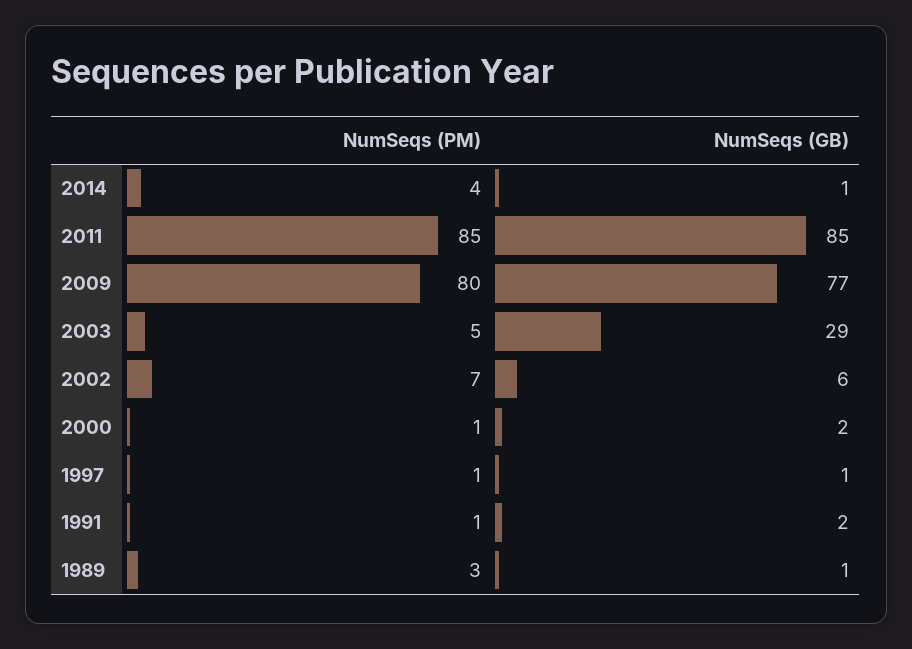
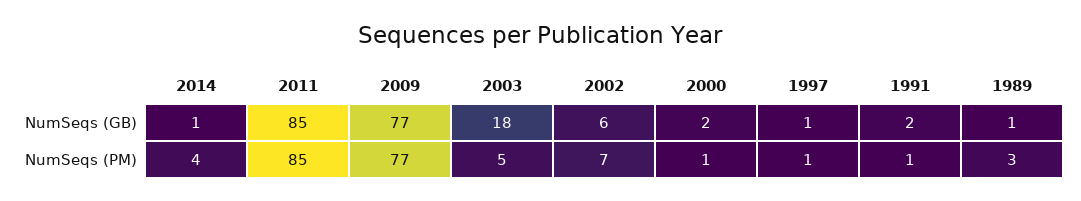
  {
    "NumSeqs (PM)": {
      "2014": 4,
      "2011": 85,
-     "2009": 80,
+     "2009": 77,
      "2003": 5,
      "2002": 7,
      "2000": 1,
      "1997": 1,
      "1991": 1,
      "1989": 3
    },
    "NumSeqs (GB)": {
      "2014": 1,
      "2011": 85,
      "2009": 77,
-     "2003": 29,
+     "2003": 18,
      "2002": 6,
      "2000": 2,
      "1997": 1,
      "1991": 2,
      "1989": 1
    }
  }

